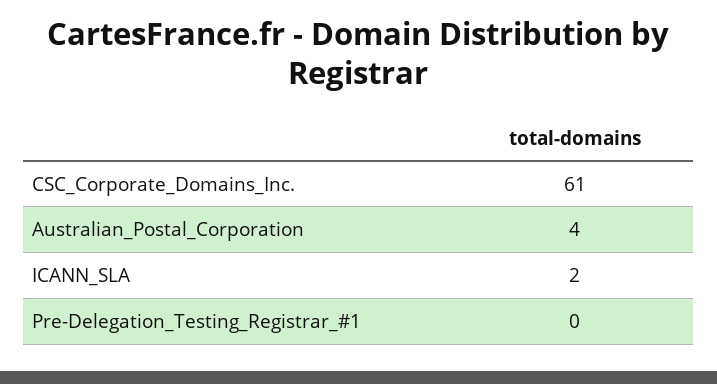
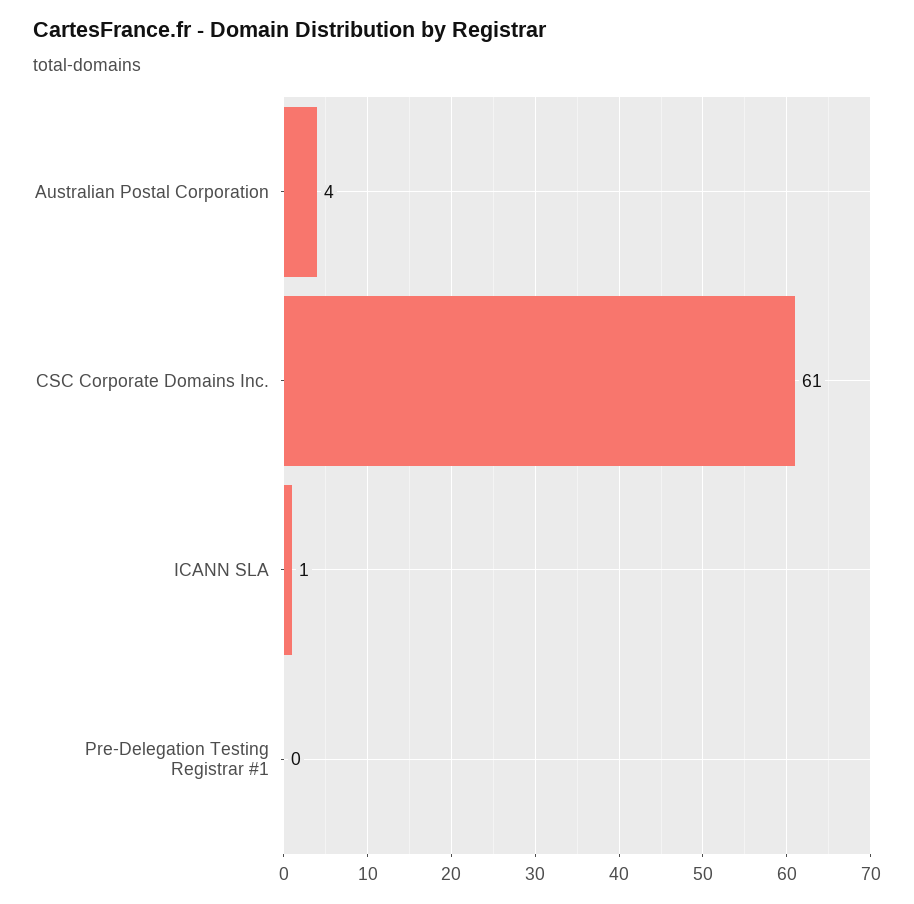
  {
    "CSC_Corporate_Domains_Inc.": 61,
    "Australian_Postal_Corporation": 4,
-   "ICANN_SLA": 2,
+   "ICANN_SLA": 1,
    "Pre-Delegation_Testing_Registrar_#1": 0
  }

